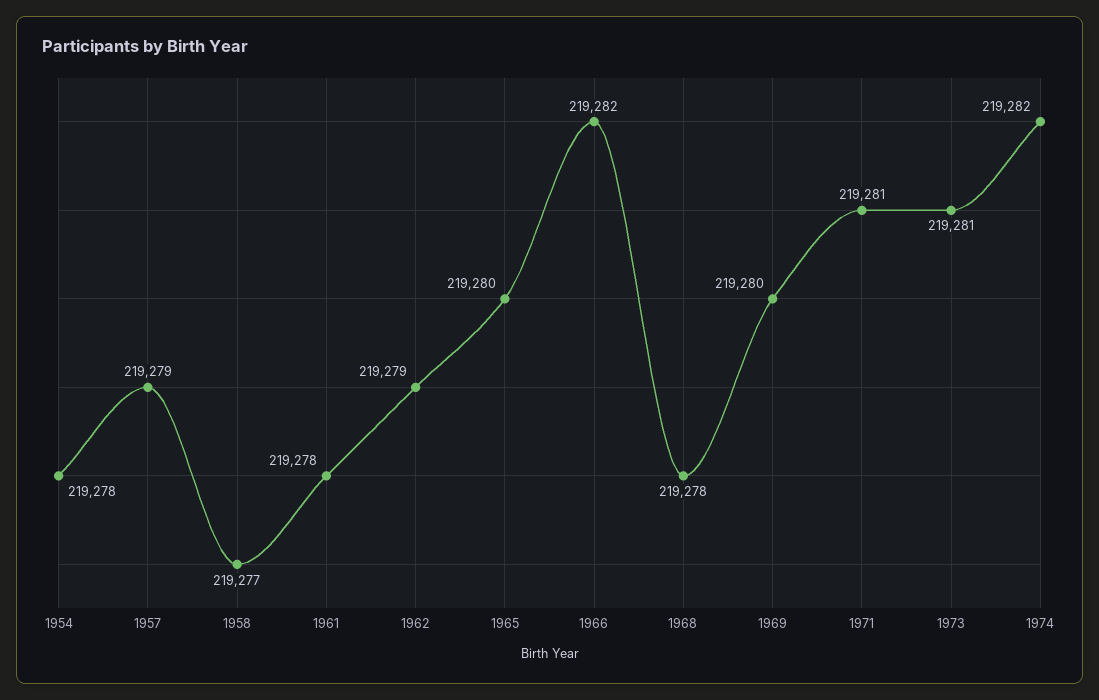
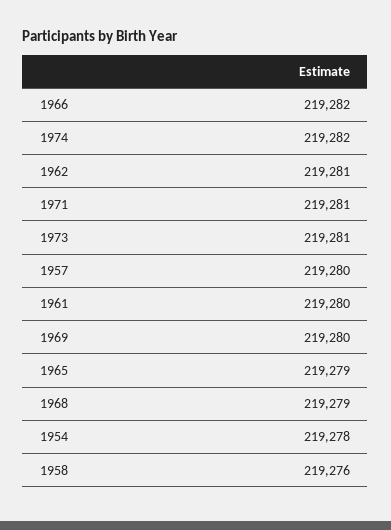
  {
    "1954": 219278,
-   "1957": 219279,
+   "1957": 219280,
-   "1958": 219277,
+   "1958": 219276,
-   "1961": 219278,
+   "1961": 219280,
-   "1962": 219279,
+   "1962": 219281,
-   "1965": 219280,
+   "1965": 219279,
    "1966": 219282,
-   "1968": 219278,
+   "1968": 219279,
    "1969": 219280,
    "1971": 219281,
    "1973": 219281,
    "1974": 219282
  }

